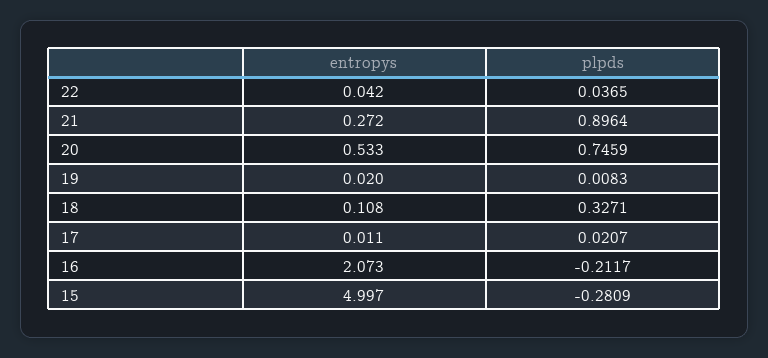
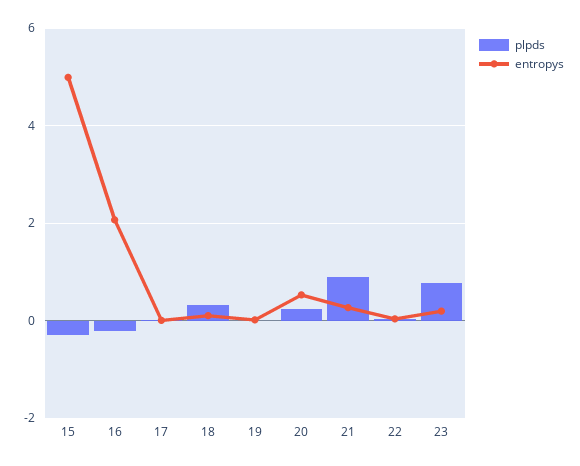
  {
    "entropys": {
      "22": 0.042,
      "21": 0.272,
      "20": 0.533,
      "19": 0.02,
      "18": 0.108,
      "17": 0.011,
      "16": 2.073,
-     "15": 4.997
+     "15": 4.997,
+     "23": 0.2
    },
    "plpds": {
      "22": 0.0365,
      "21": 0.8964,
-     "20": 0.7459,
+     "20": 0.2,
      "19": 0.0083,
      "18": 0.3271,
      "17": 0.0207,
      "16": -0.2117,
-     "15": -0.2809
+     "15": -0.2809,
+     "23": 0.8
    }
  }

